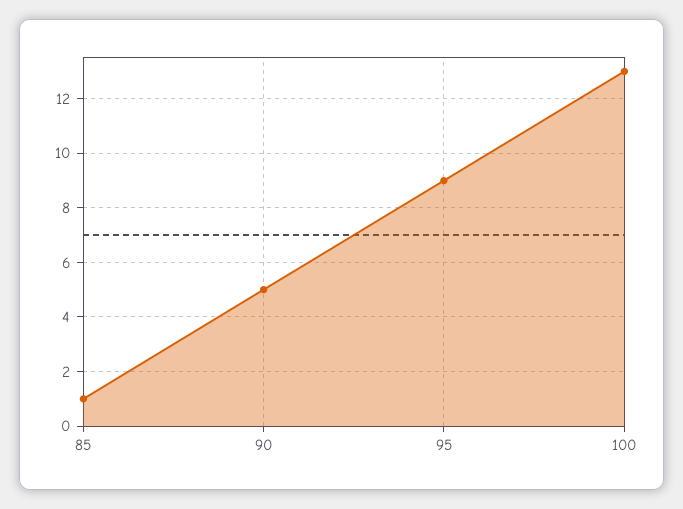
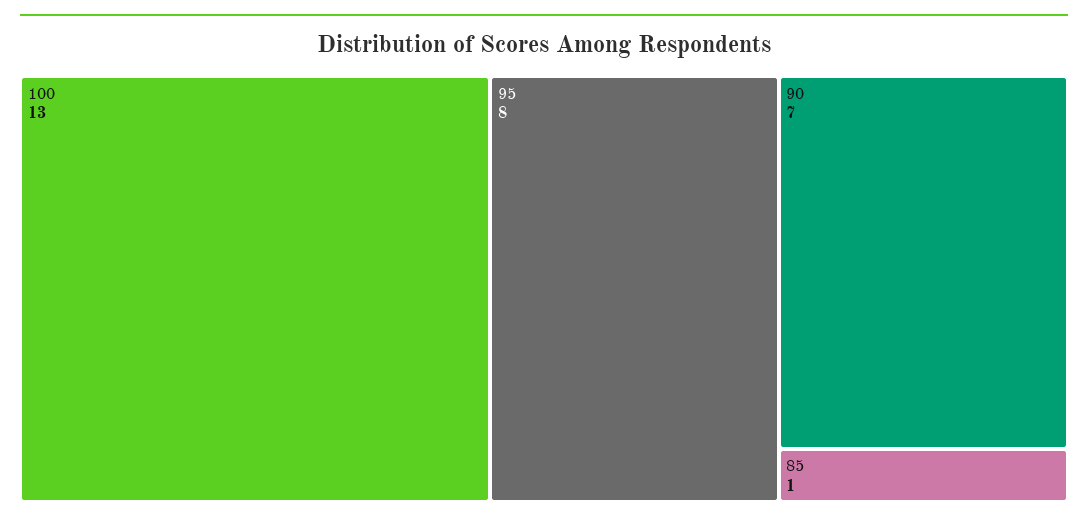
  {
    "85": 1,
-   "90": 5,
+   "90": 7,
-   "95": 9,
+   "95": 8,
    "100": 13
  }

